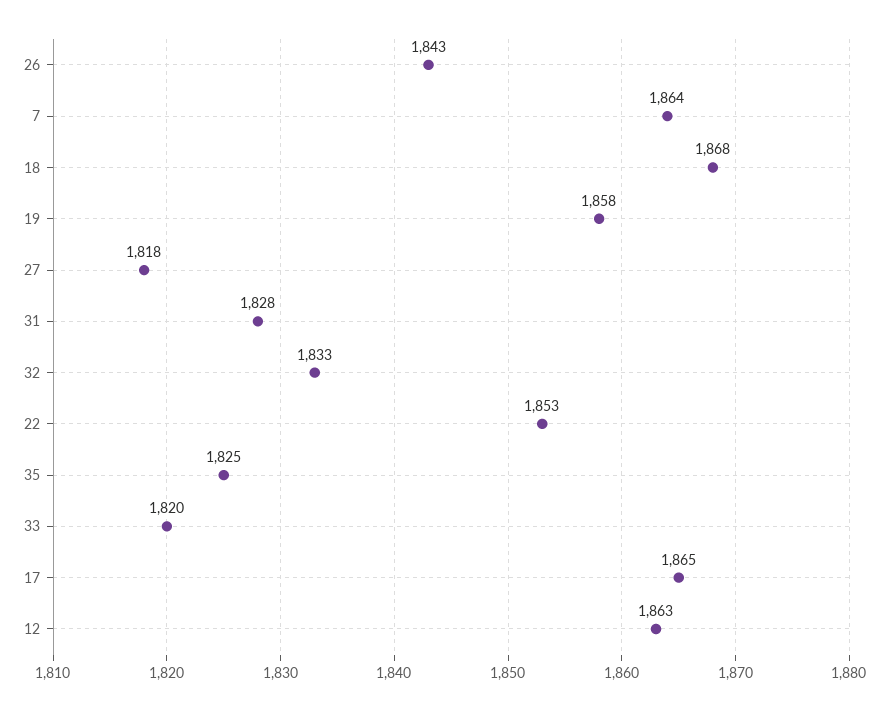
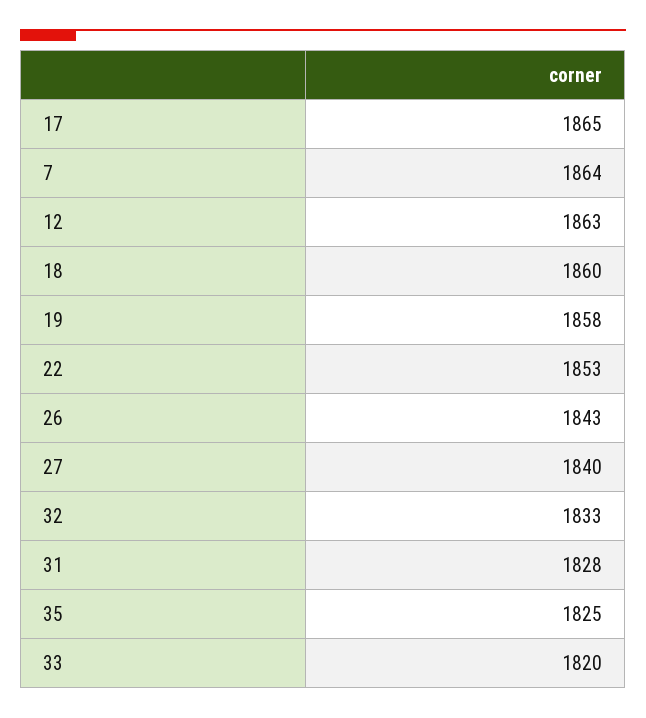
  {
    "26": 1843,
    "7": 1864,
-   "18": 1868,
+   "18": 1860,
    "19": 1858,
-   "27": 1818,
+   "27": 1840,
    "31": 1828,
    "32": 1833,
    "22": 1853,
    "35": 1825,
    "33": 1820,
    "17": 1865,
    "12": 1863
  }

